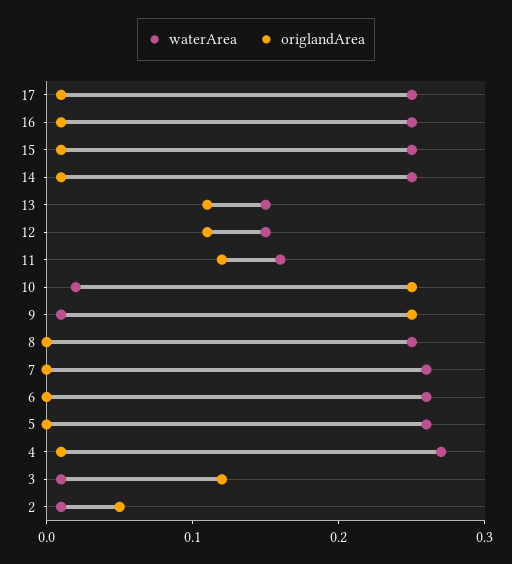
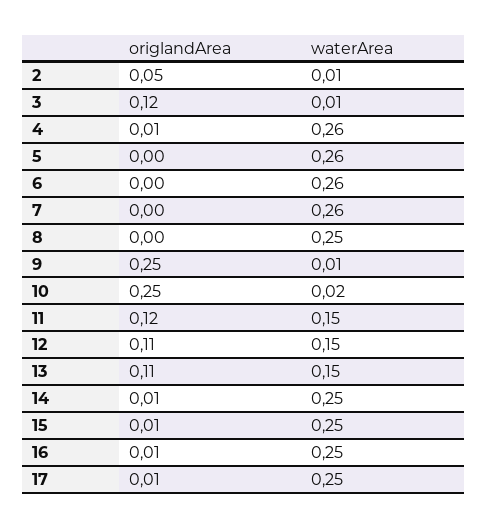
  {
    "waterArea": {
      "17": 0.25,
      "16": 0.25,
      "15": 0.25,
      "14": 0.25,
      "13": 0.15,
      "12": 0.15,
-     "11": 0.16,
+     "11": 0.15,
      "10": 0.02,
      "9": 0.01,
      "8": 0.25,
      "7": 0.26,
      "6": 0.26,
      "5": 0.26,
-     "4": 0.27,
+     "4": 0.26,
      "3": 0.01,
      "2": 0.01
    },
    "origlandArea": {
      "17": 0.01,
      "16": 0.01,
      "15": 0.01,
      "14": 0.01,
      "13": 0.11,
      "12": 0.11,
      "11": 0.12,
      "10": 0.25,
      "9": 0.25,
      "8": 0,
      "7": 0,
      "6": 0,
      "5": 0,
      "4": 0.01,
      "3": 0.12,
      "2": 0.05
    }
  }

